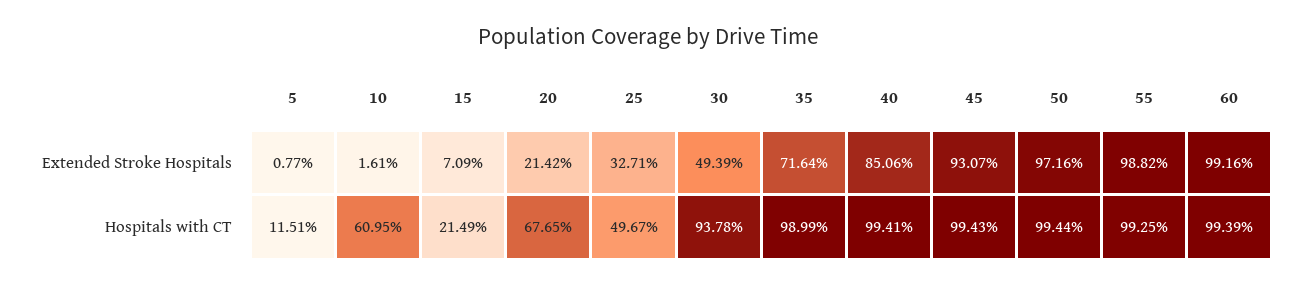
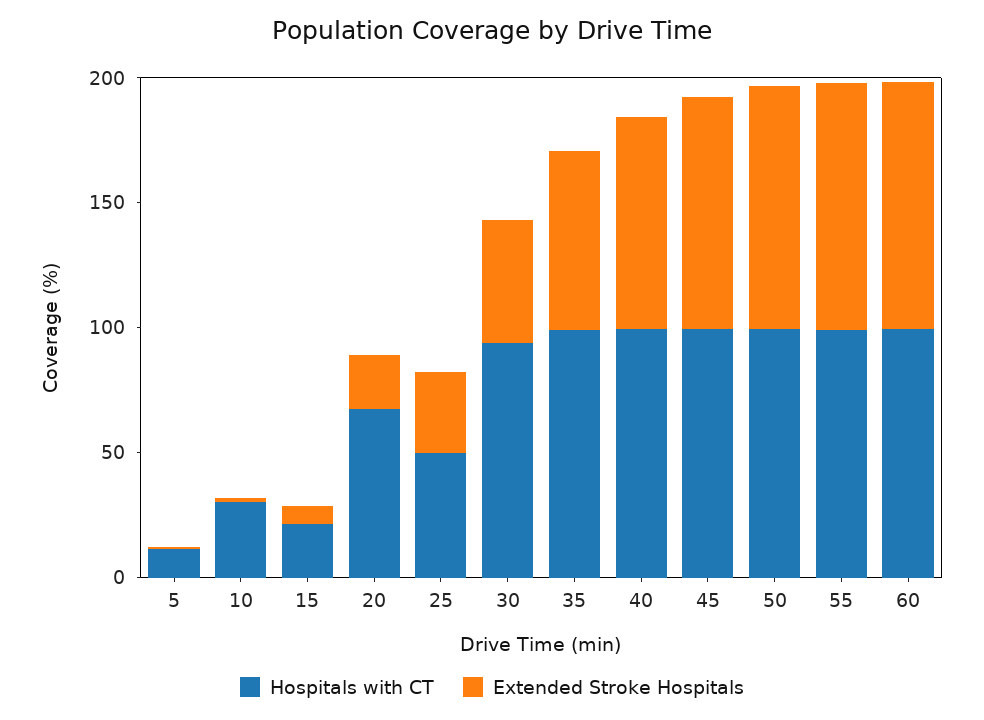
  {
    "Extended Stroke Hospitals": {
      "5": 0.77,
      "10": 1.61,
      "15": 7.09,
      "20": 21.42,
      "25": 32.71,
      "30": 49.39,
      "35": 71.64,
      "40": 85.06,
      "45": 93.07,
      "50": 97.16,
      "55": 98.82,
      "60": 99.16
    },
    "Hospitals with CT": {
      "5": 11.51,
-     "10": 60.95,
+     "10": 30,
      "15": 21.49,
      "20": 67.65,
      "25": 49.67,
      "30": 93.78,
      "35": 98.99,
      "40": 99.41,
      "45": 99.43,
      "50": 99.44,
      "55": 99.25,
      "60": 99.39
    }
  }

